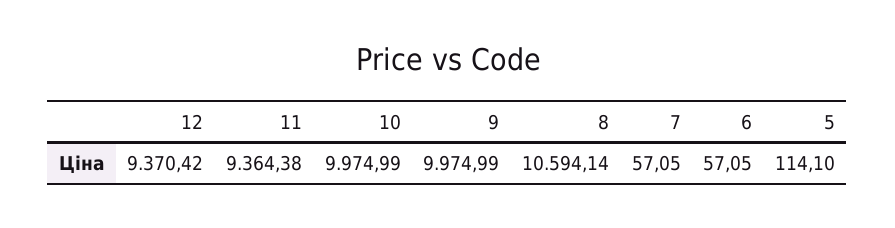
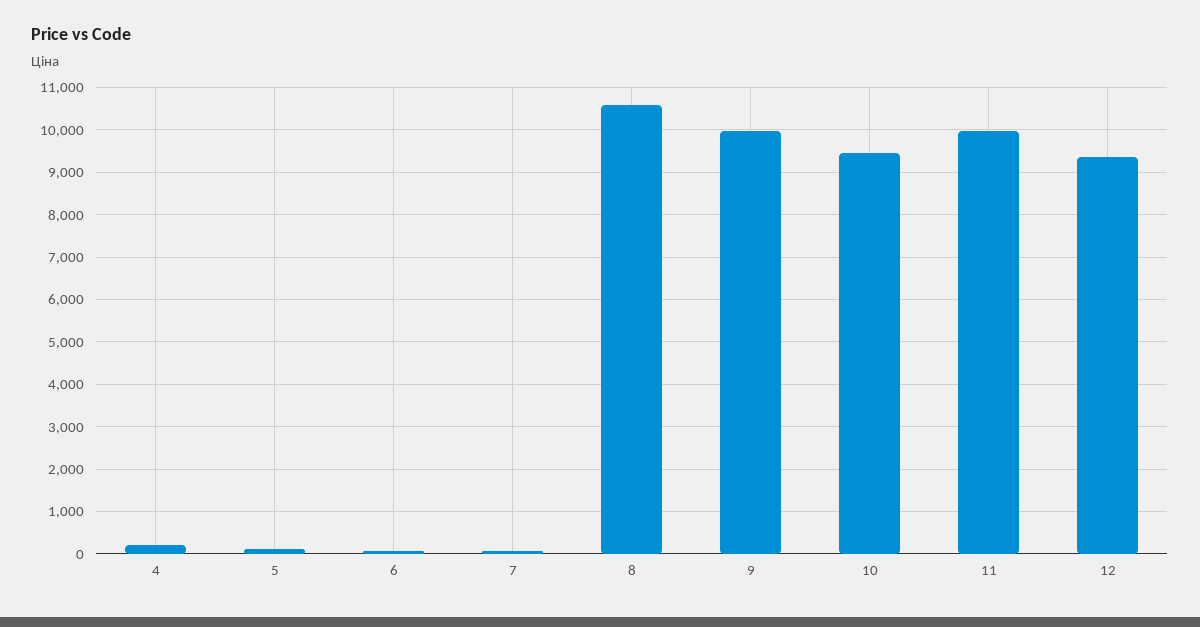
  {
    "12": 9370.42,
-   "11": 9364.38,
+   "11": 10000,
-   "10": 9974.99,
+   "10": 9400,
    "9": 9974.99,
    "8": 10594.14,
    "7": 57.05,
    "6": 57.05,
-   "5": 114.1
+   "5": 114.1,
+   "4": 200
  }

